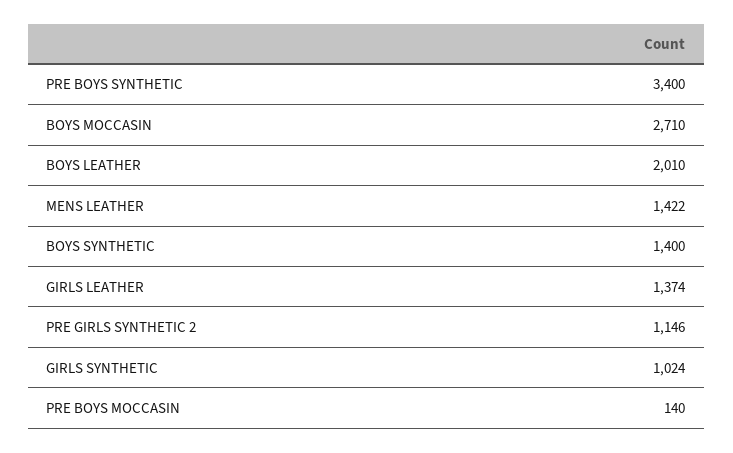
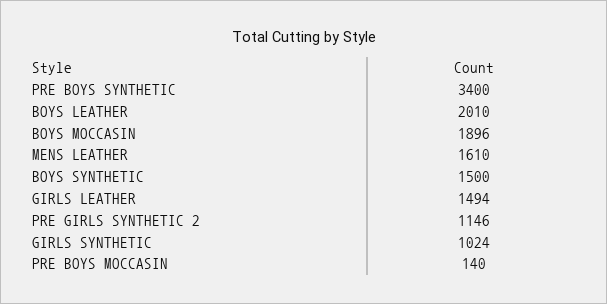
  {
    "PRE BOYS SYNTHETIC": 3400,
-   "BOYS MOCCASIN": 2710,
+   "BOYS MOCCASIN": 1896,
    "BOYS LEATHER": 2010,
-   "MENS LEATHER": 1422,
+   "MENS LEATHER": 1610,
-   "BOYS SYNTHETIC": 1400,
+   "BOYS SYNTHETIC": 1500,
-   "GIRLS LEATHER": 1374,
+   "GIRLS LEATHER": 1494,
    "PRE GIRLS SYNTHETIC 2": 1146,
    "GIRLS SYNTHETIC": 1024,
    "PRE BOYS MOCCASIN": 140
  }

